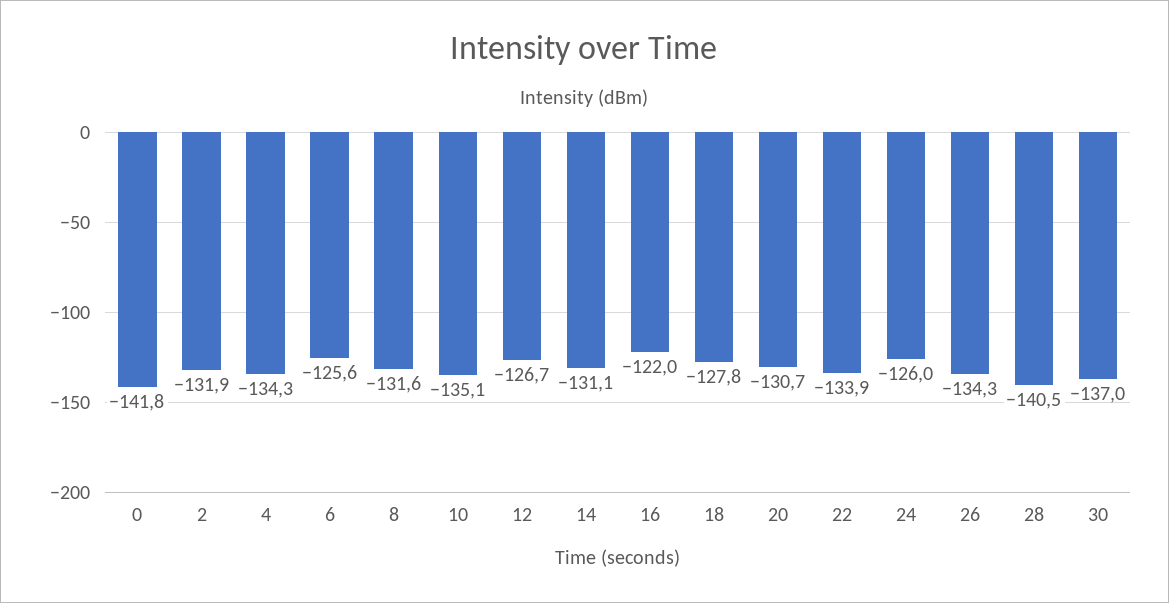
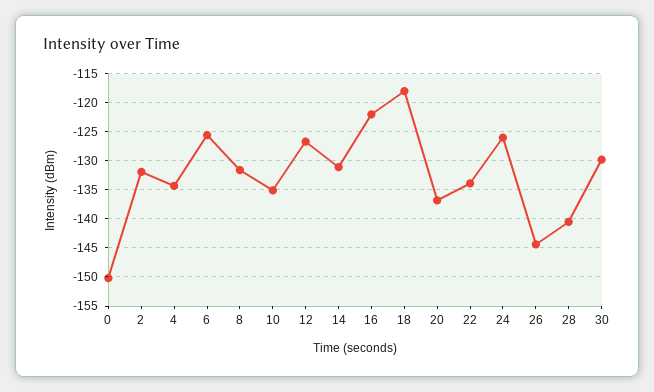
  {
-   "0": -141.8,
+   "0": -150,
    "2": -131.9,
    "4": -134.3,
    "6": -125.6,
    "8": -131.6,
    "10": -135.1,
    "12": -126.7,
    "14": -131.1,
    "16": -122,
-   "18": -127.8,
+   "18": -117.5,
-   "20": -130.7,
+   "20": -137.5,
    "22": -133.9,
    "24": -126,
-   "26": -134.3,
+   "26": -145,
    "28": -140.5,
-   "30": -137
+   "30": -130
  }

